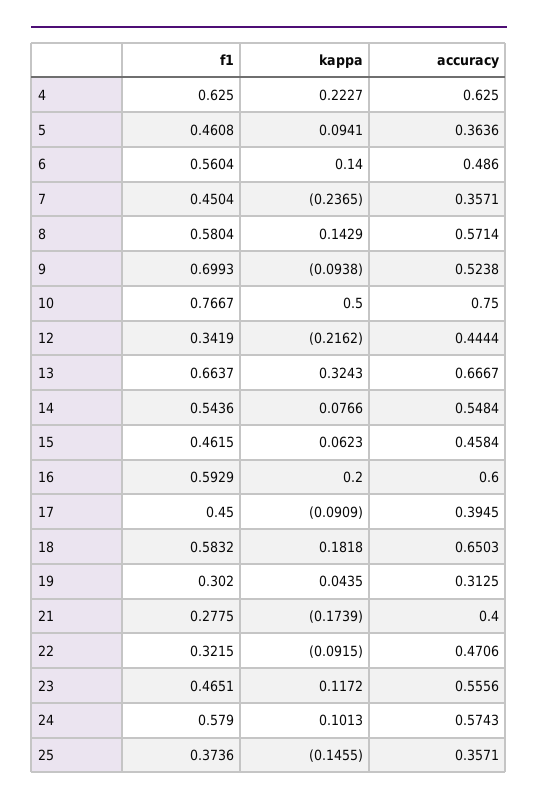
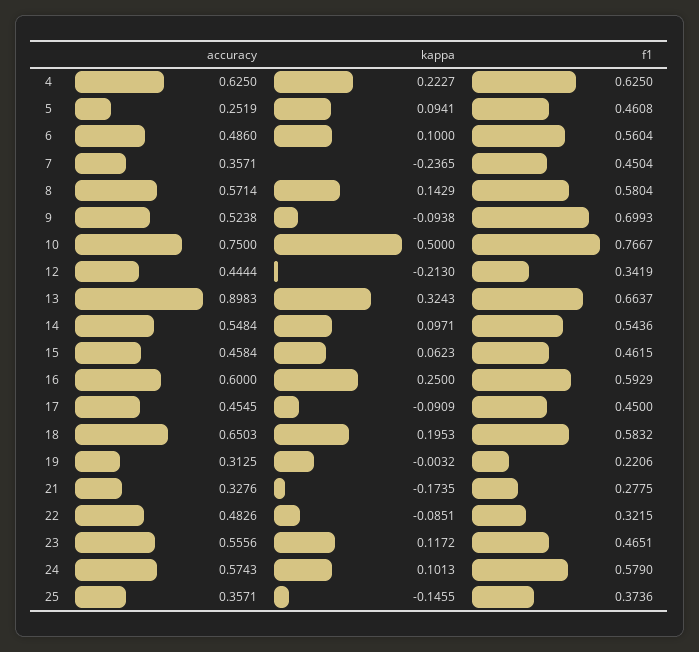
  {
    "f1": {
      "4": 0.625,
      "5": 0.4608,
      "6": 0.5604,
      "7": 0.4504,
      "8": 0.5804,
      "9": 0.6993,
      "10": 0.7667,
      "12": 0.3419,
      "13": 0.6637,
      "14": 0.5436,
      "15": 0.4615,
      "16": 0.5929,
      "17": 0.45,
      "18": 0.5832,
-     "19": 0.302,
+     "19": 0.2206,
      "21": 0.2775,
      "22": 0.3215,
      "23": 0.4651,
      "24": 0.579,
      "25": 0.3736
    },
    "kappa": {
      "4": 0.2227,
      "5": 0.0941,
-     "6": 0.14,
+     "6": 0.1,
      "7": -0.2365,
      "8": 0.1429,
      "9": -0.0938,
      "10": 0.5,
-     "12": -0.2162,
+     "12": -0.213,
      "13": 0.3243,
-     "14": 0.0766,
+     "14": 0.0971,
      "15": 0.0623,
-     "16": 0.2,
+     "16": 0.25,
      "17": -0.0909,
-     "18": 0.1818,
+     "18": 0.1953,
-     "19": 0.0435,
+     "19": -0.0032,
-     "21": -0.1739,
+     "21": -0.1735,
-     "22": -0.0915,
+     "22": -0.0851,
      "23": 0.1172,
      "24": 0.1013,
      "25": -0.1455
    },
    "accuracy": {
      "4": 0.625,
-     "5": 0.3636,
+     "5": 0.2519,
      "6": 0.486,
      "7": 0.3571,
      "8": 0.5714,
      "9": 0.5238,
      "10": 0.75,
      "12": 0.4444,
-     "13": 0.6667,
+     "13": 0.8983,
      "14": 0.5484,
      "15": 0.4584,
      "16": 0.6,
-     "17": 0.3945,
+     "17": 0.4545,
      "18": 0.6503,
      "19": 0.3125,
-     "21": 0.4,
+     "21": 0.3276,
-     "22": 0.4706,
+     "22": 0.4826,
      "23": 0.5556,
      "24": 0.5743,
      "25": 0.3571
    }
  }

